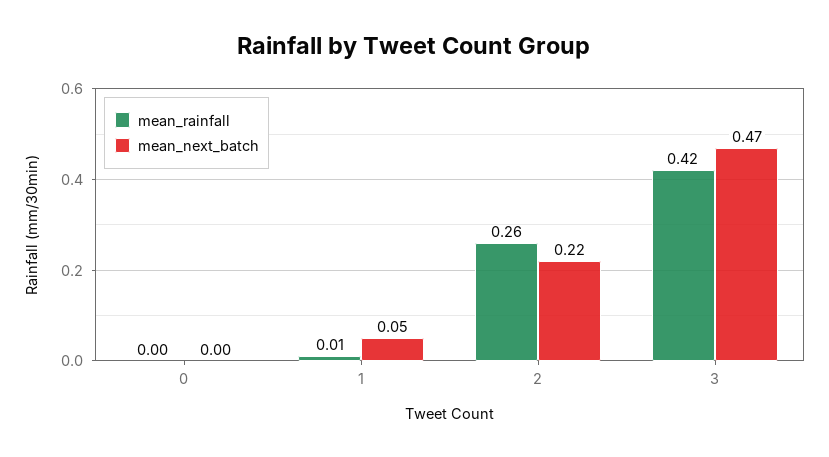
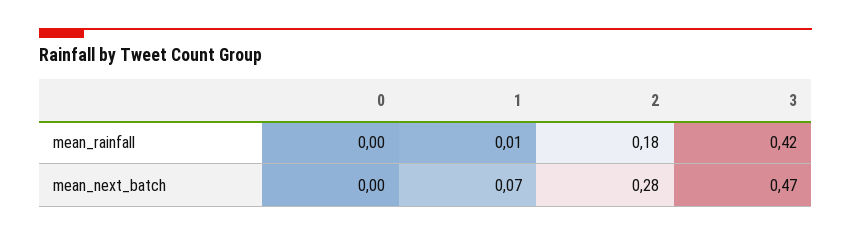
  {
    "mean_rainfall": {
      "0": 0,
      "1": 0.01,
-     "2": 0.26,
+     "2": 0.18,
      "3": 0.42
    },
    "mean_next_batch": {
      "0": 0,
-     "1": 0.05,
+     "1": 0.07,
-     "2": 0.22,
+     "2": 0.28,
      "3": 0.47
    }
  }

